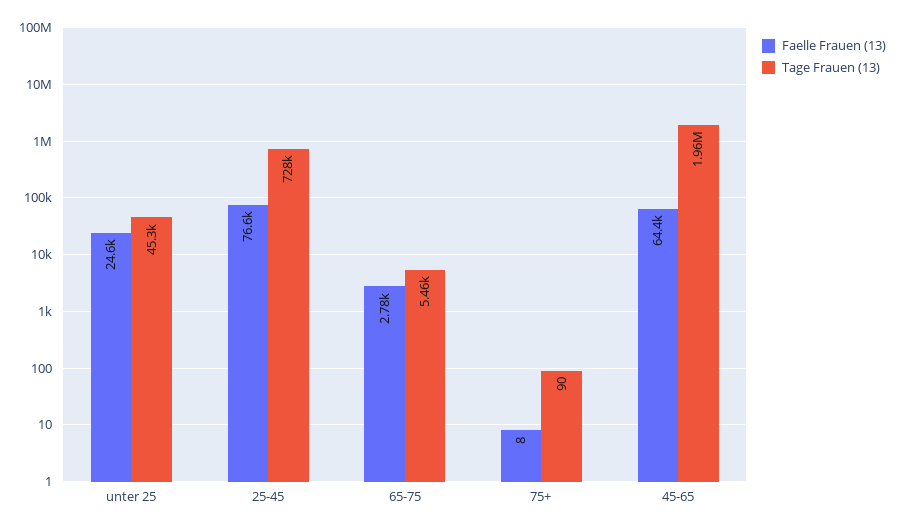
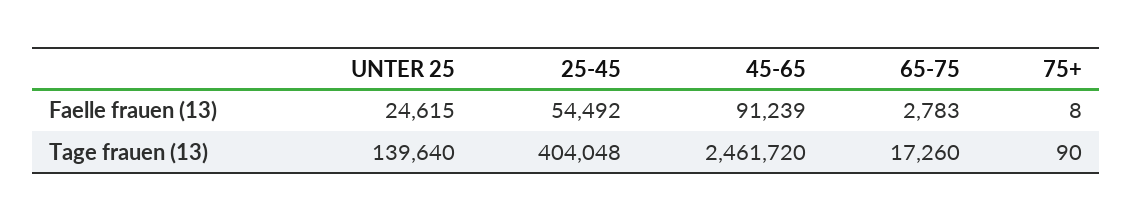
  {
    "Faelle Frauen (13)": {
      "unter 25": 24615,
-     "25-45": 76600,
+     "25-45": 54492,
      "65-75": 2783,
      "75+": 8,
-     "45-65": 64400
+     "45-65": 91239
    },
    "Tage Frauen (13)": {
-     "unter 25": 45300,
+     "unter 25": 139640,
-     "25-45": 728000,
+     "25-45": 404048,
-     "65-75": 5460,
+     "65-75": 17260,
      "75+": 90,
-     "45-65": 1960000
+     "45-65": 2461720
    }
  }

